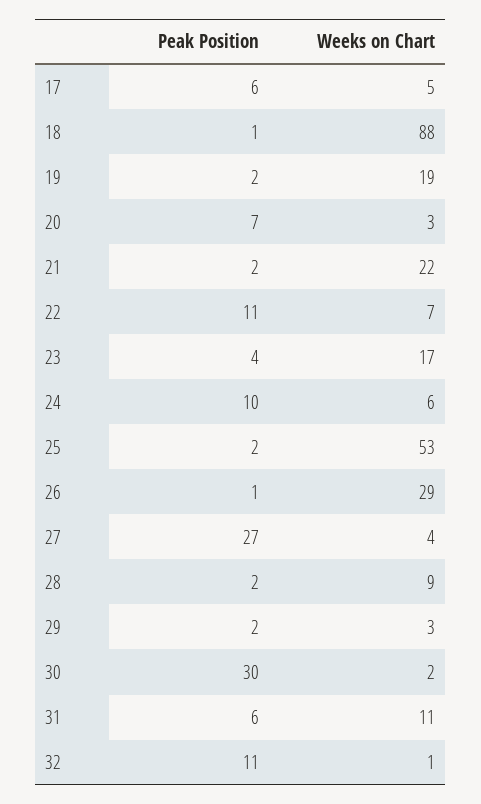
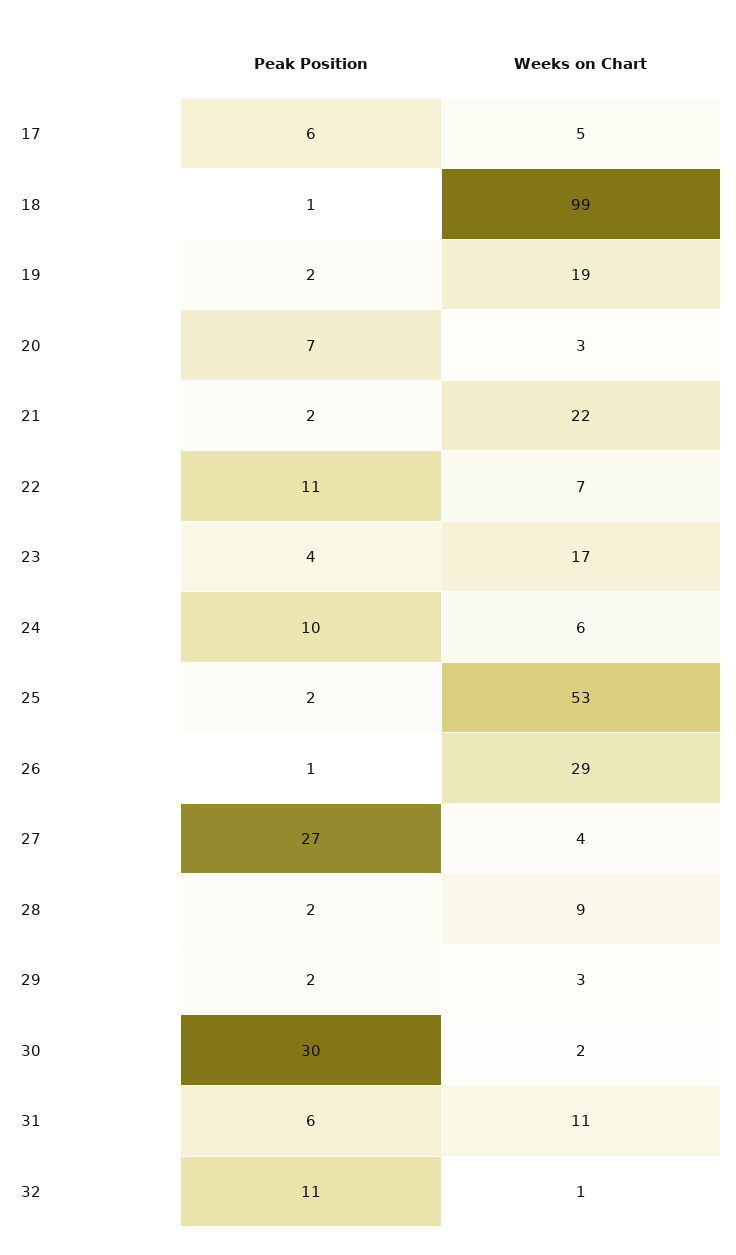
  {
    "Peak Position": {
      "17": 6,
      "18": 1,
      "19": 2,
      "20": 7,
      "21": 2,
      "22": 11,
      "23": 4,
      "24": 10,
      "25": 2,
      "26": 1,
      "27": 27,
      "28": 2,
      "29": 2,
      "30": 30,
      "31": 6,
      "32": 11
    },
    "Weeks on Chart": {
      "17": 5,
-     "18": 88,
+     "18": 99,
      "19": 19,
      "20": 3,
      "21": 22,
      "22": 7,
      "23": 17,
      "24": 6,
      "25": 53,
      "26": 29,
      "27": 4,
      "28": 9,
      "29": 3,
      "30": 2,
      "31": 11,
      "32": 1
    }
  }

